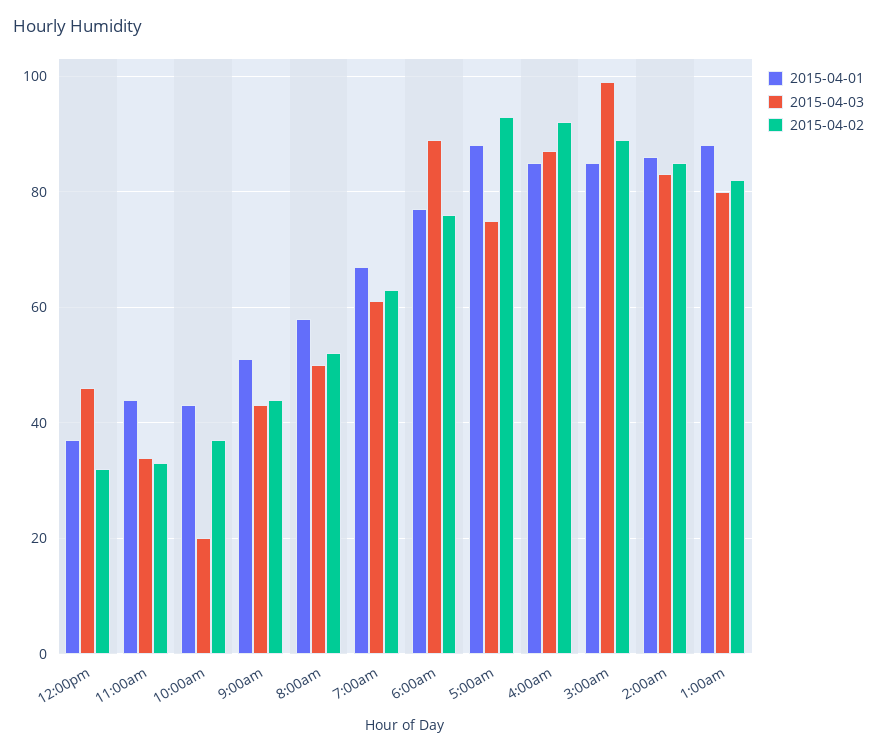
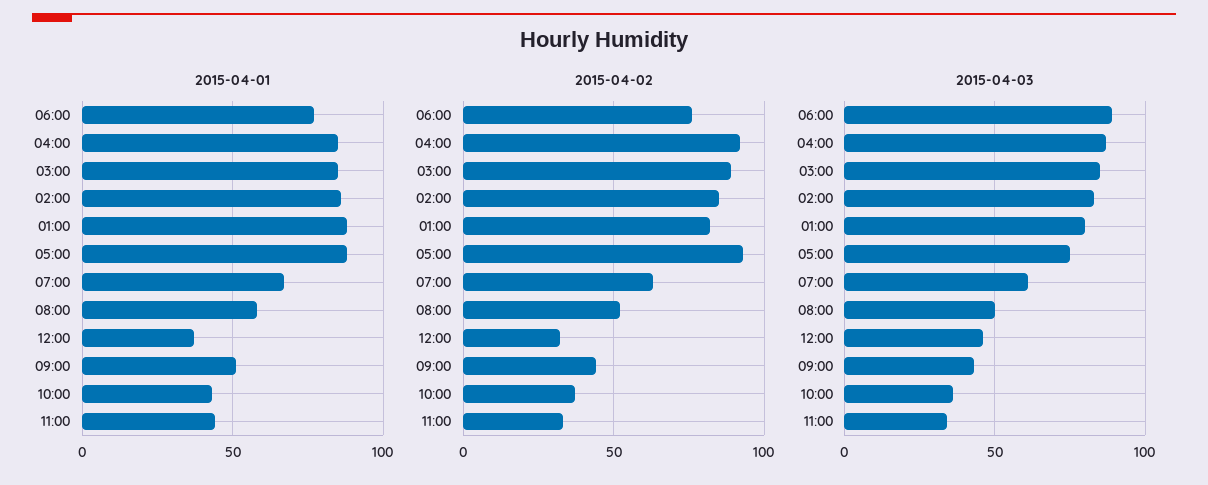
  {
    "2015-04-01": {
      "12:00pm": 35,
      "11:00am": 45,
      "10:00am": 45,
      "9:00am": 50,
      "8:00am": 60,
      "7:00am": 65,
      "6:00am": 75,
      "5:00am": 90,
      "4:00am": 85,
      "3:00am": 85,
      "2:00am": 85,
      "1:00am": 90
    },
    "2015-04-03": {
      "12:00pm": 45,
      "11:00am": 35,
-     "10:00am": 20,
+     "10:00am": 35,
      "9:00am": 45,
      "8:00am": 50,
      "7:00am": 60,
      "6:00am": 90,
      "5:00am": 75,
      "4:00am": 85,
-     "3:00am": 100,
+     "3:00am": 85,
      "2:00am": 85,
      "1:00am": 80
    },
    "2015-04-02": {
      "12:00pm": 30,
      "11:00am": 35,
      "10:00am": 35,
      "9:00am": 45,
      "8:00am": 50,
      "7:00am": 65,
      "6:00am": 75,
      "5:00am": 95,
      "4:00am": 90,
      "3:00am": 90,
      "2:00am": 85,
      "1:00am": 80
    }
  }

